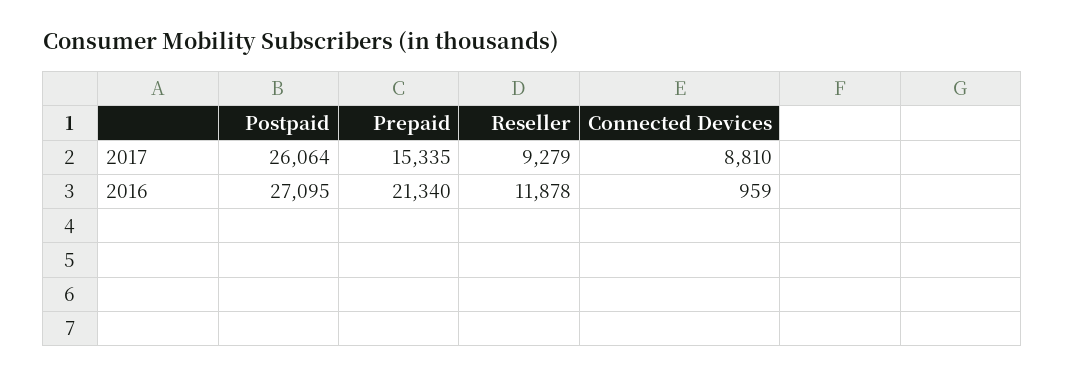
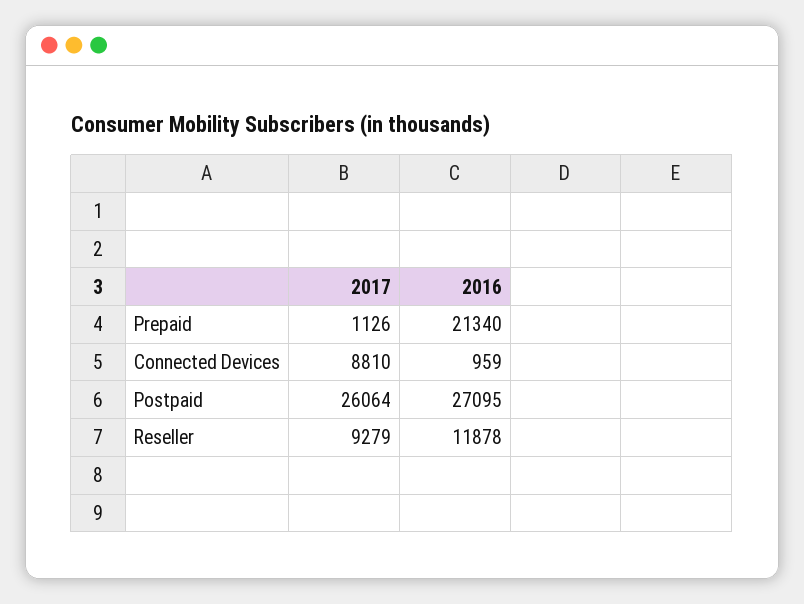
  {
    "Postpaid": {
      "2017": 26064,
      "2016": 27095
    },
    "Prepaid": {
-     "2017": 15335,
+     "2017": 1126,
      "2016": 21340
    },
    "Reseller": {
      "2017": 9279,
      "2016": 11878
    },
    "Connected Devices": {
      "2017": 8810,
      "2016": 959
    }
  }

